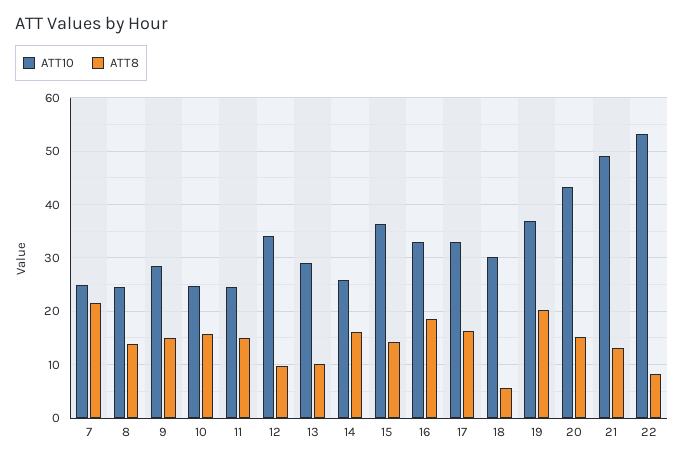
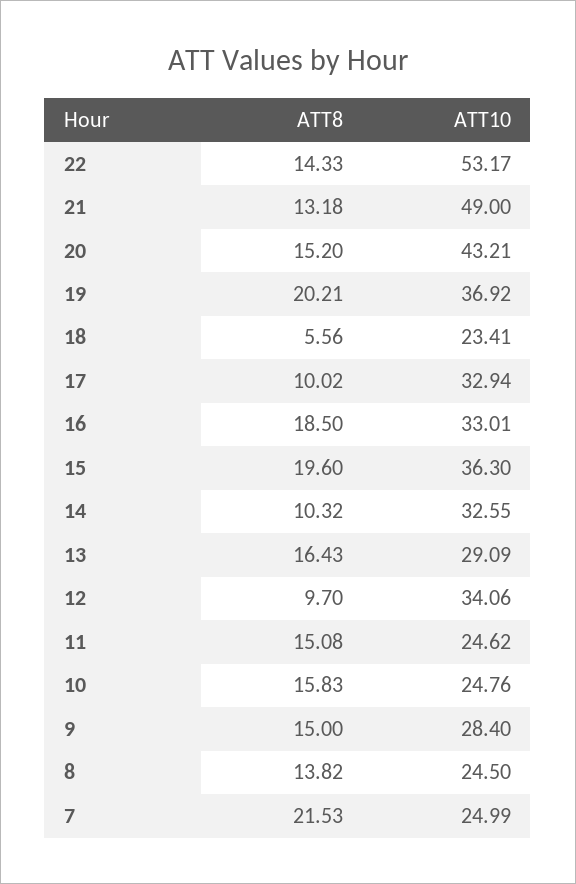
  {
    "ATT10": {
      "7": 24.99,
      "8": 24.5,
      "9": 28.4,
      "10": 24.76,
      "11": 24.62,
      "12": 34.06,
      "13": 29.09,
-     "14": 26,
+     "14": 32.55,
      "15": 36.3,
      "16": 33.01,
      "17": 32.94,
-     "18": 30,
+     "18": 23.41,
      "19": 36.92,
      "20": 43.21,
      "21": 49,
      "22": 53.17
    },
    "ATT8": {
      "7": 21.53,
      "8": 13.82,
      "9": 15,
      "10": 15.83,
      "11": 15.08,
      "12": 9.7,
-     "13": 10,
+     "13": 16.43,
-     "14": 16,
+     "14": 10.32,
-     "15": 14,
+     "15": 19.6,
      "16": 18.5,
-     "17": 16,
+     "17": 10.02,
      "18": 5.56,
      "19": 20.21,
      "20": 15.2,
      "21": 13.18,
-     "22": 8
+     "22": 14.33
    }
  }

